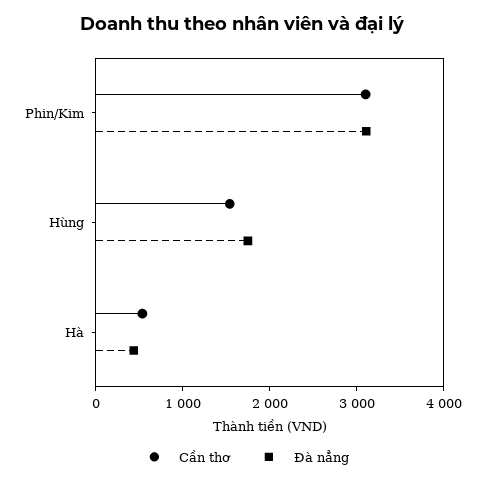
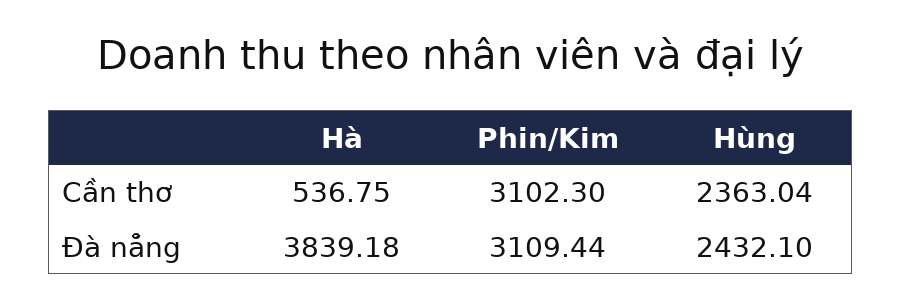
  {
    "Cần thơ": {
      "Phin/Kim": 3102.3,
-     "Hùng": 1600,
+     "Hùng": 2363.04,
      "Hà": 536.75
    },
    "Đà nẳng": {
      "Phin/Kim": 3109.44,
-     "Hùng": 1800,
+     "Hùng": 2432.1,
-     "Hà": 400
+     "Hà": 3839.18
    }
  }

